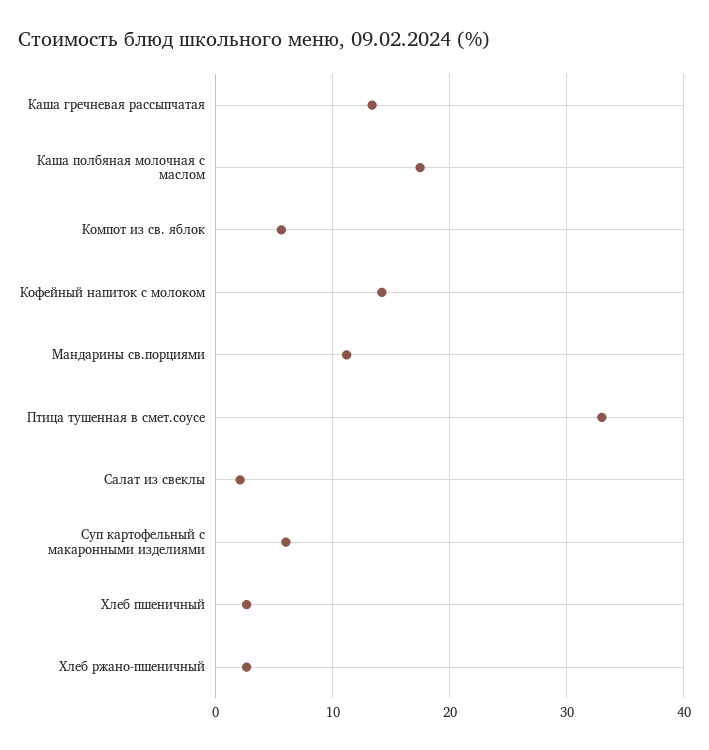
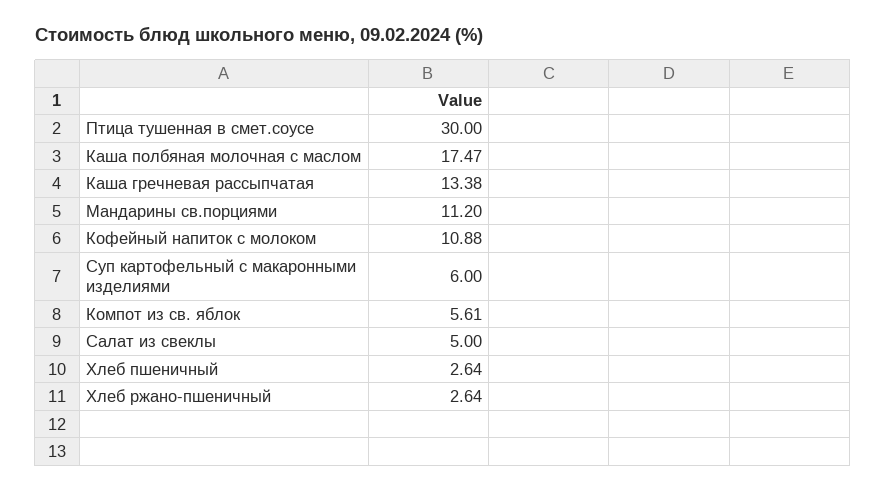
  {
    "Каша гречневая рассыпчатая": 13.38,
    "Каша полбяная молочная с маслом": 17.47,
    "Компот из св. яблок": 5.61,
-   "Кофейный напиток с молоком": 14,
+   "Кофейный напиток с молоком": 10.88,
    "Мандарины св.порциями": 11.2,
-   "Птица тушенная в смет.соусе": 33,
+   "Птица тушенная в смет.соусе": 30,
-   "Салат из свеклы": 2,
+   "Салат из свеклы": 5,
    "Суп картофельный с макаронными изделиями": 6,
    "Хлеб пшеничный": 2.64,
    "Хлеб ржано-пшеничный": 2.64
  }

